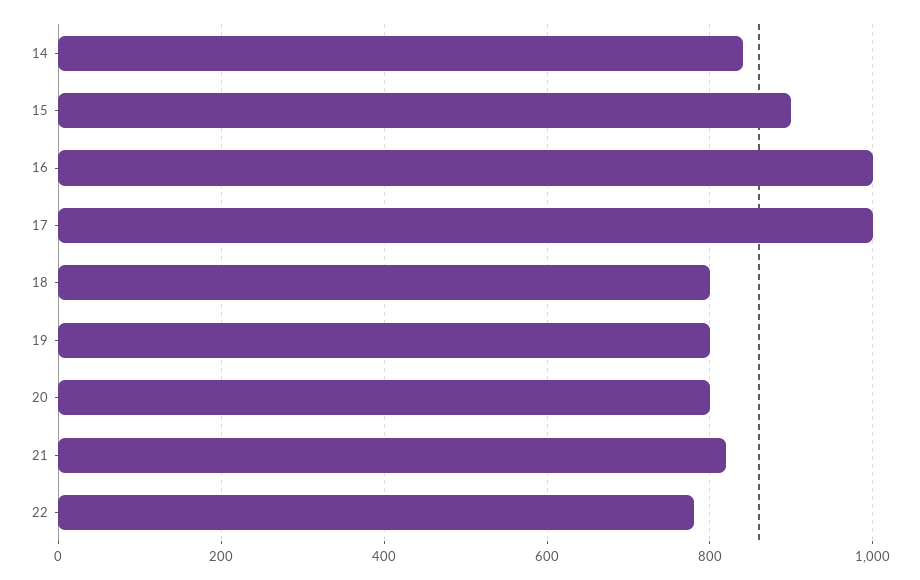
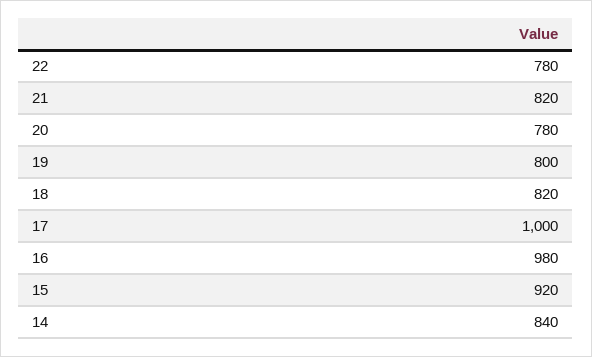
  {
    "14": 840,
-   "15": 900,
+   "15": 920,
-   "16": 1000,
+   "16": 980,
    "17": 1000,
-   "18": 800,
+   "18": 820,
    "19": 800,
-   "20": 800,
+   "20": 780,
    "21": 820,
    "22": 780
  }

